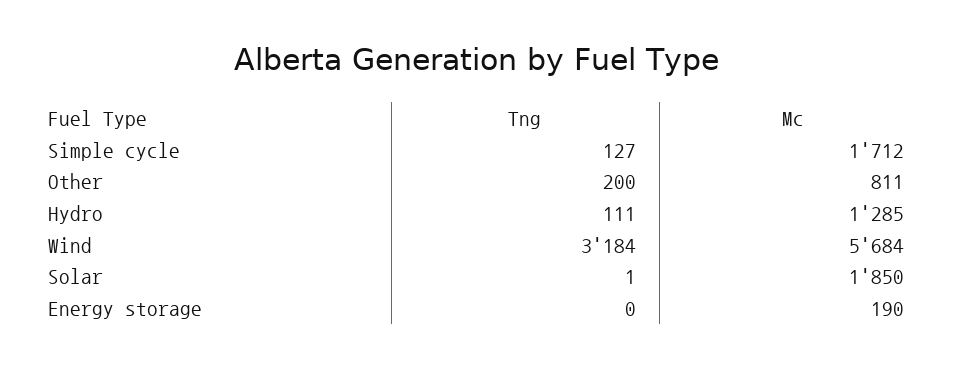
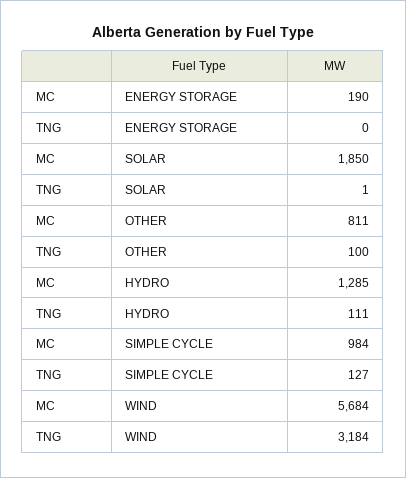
  {
    "Tng": {
      "Simple cycle": 127,
-     "Other": 200,
+     "Other": 100,
      "Hydro": 111,
      "Wind": 3184,
      "Solar": 1,
      "Energy storage": 0
    },
    "Mc": {
-     "Simple cycle": 1712,
+     "Simple cycle": 984,
      "Other": 811,
      "Hydro": 1285,
      "Wind": 5684,
      "Solar": 1850,
      "Energy storage": 190
    }
  }

